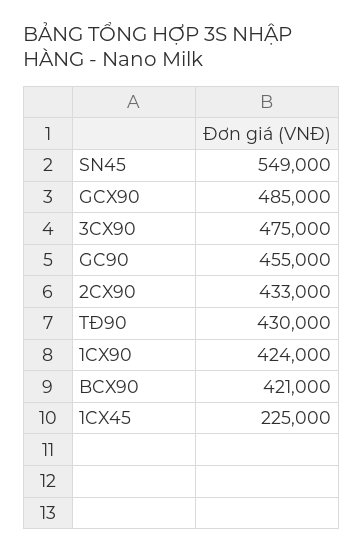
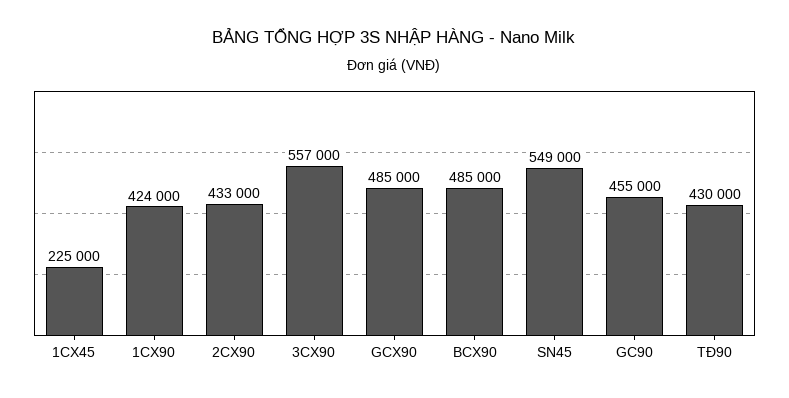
  {
    "SN45": 549000,
    "GCX90": 485000,
-   "3CX90": 475000,
+   "3CX90": 557000,
    "GC90": 455000,
    "2CX90": 433000,
    "TĐ90": 430000,
    "1CX90": 424000,
-   "BCX90": 421000,
+   "BCX90": 485000,
    "1CX45": 225000
  }

